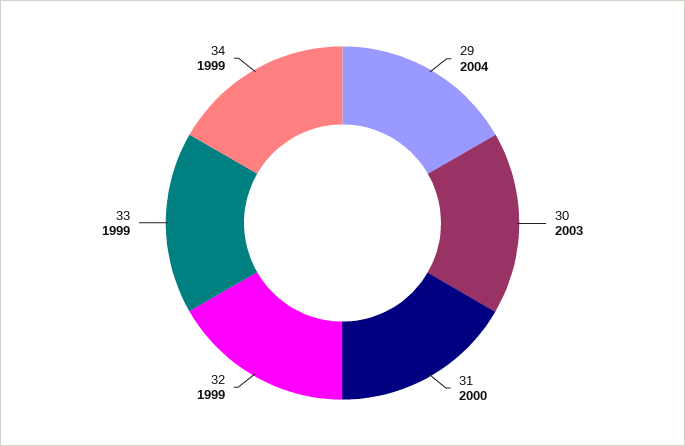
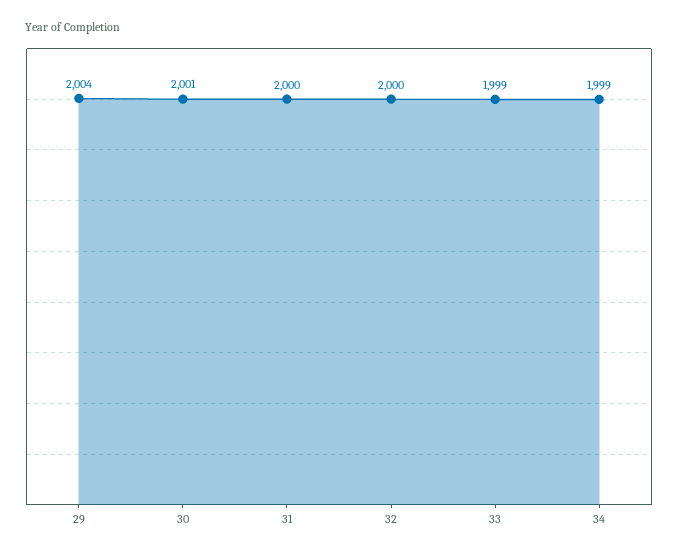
  {
    "29": 2004,
-   "30": 2003,
+   "30": 2001,
    "31": 2000,
-   "32": 1999,
+   "32": 2000,
    "33": 1999,
    "34": 1999
  }

